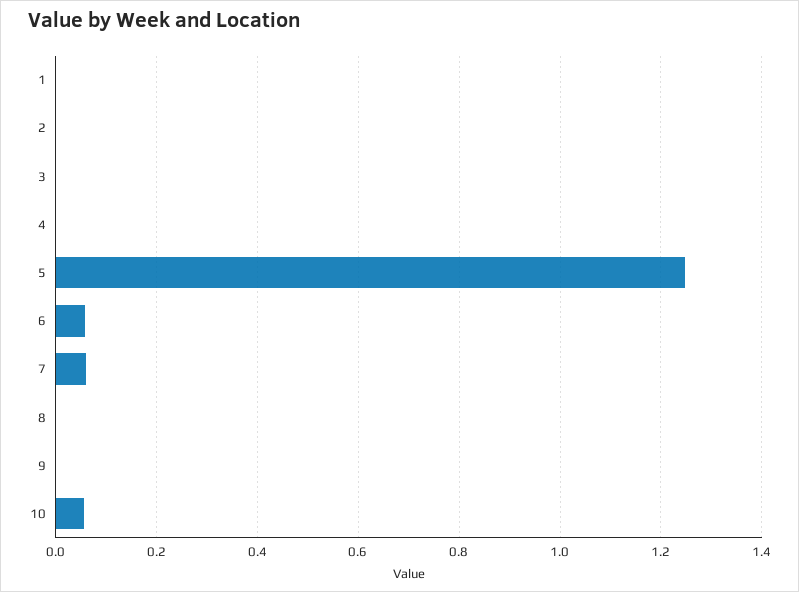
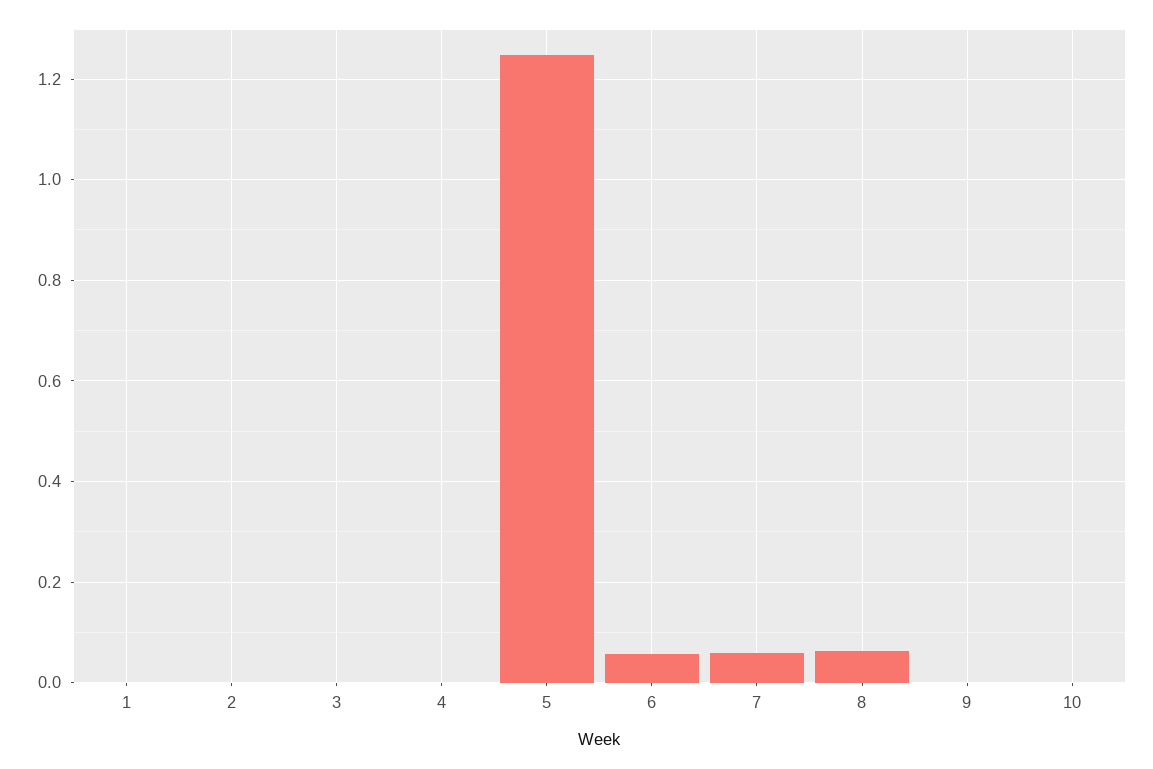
  {
    "1": 0,
    "2": 0,
    "3": 0,
    "4": 0,
    "5": 1.24,
    "6": 0.06,
    "7": 0.06,
-   "8": 0,
+   "8": 0.06,
    "9": 0,
-   "10": 0.06
+   "10": 0
  }

